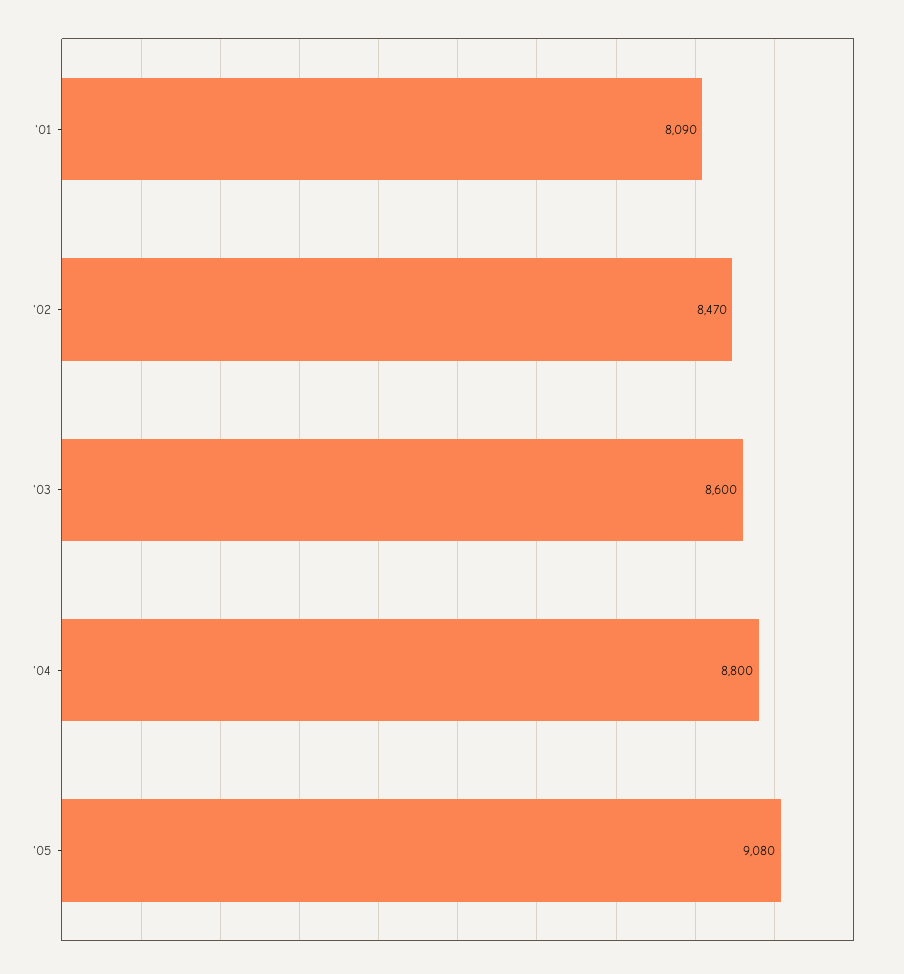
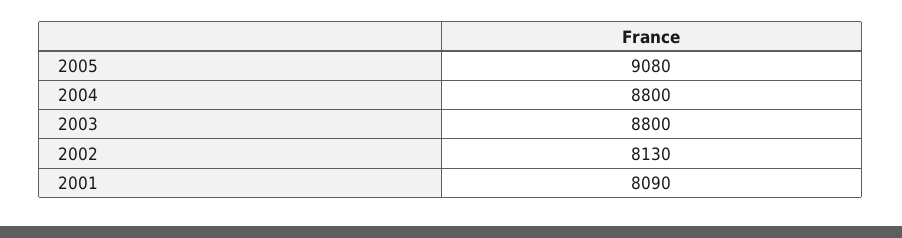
  {
    "'01": 8090,
-   "'02": 8470,
+   "'02": 8130,
-   "'03": 8600,
+   "'03": 8800,
    "'04": 8800,
    "'05": 9080
  }

